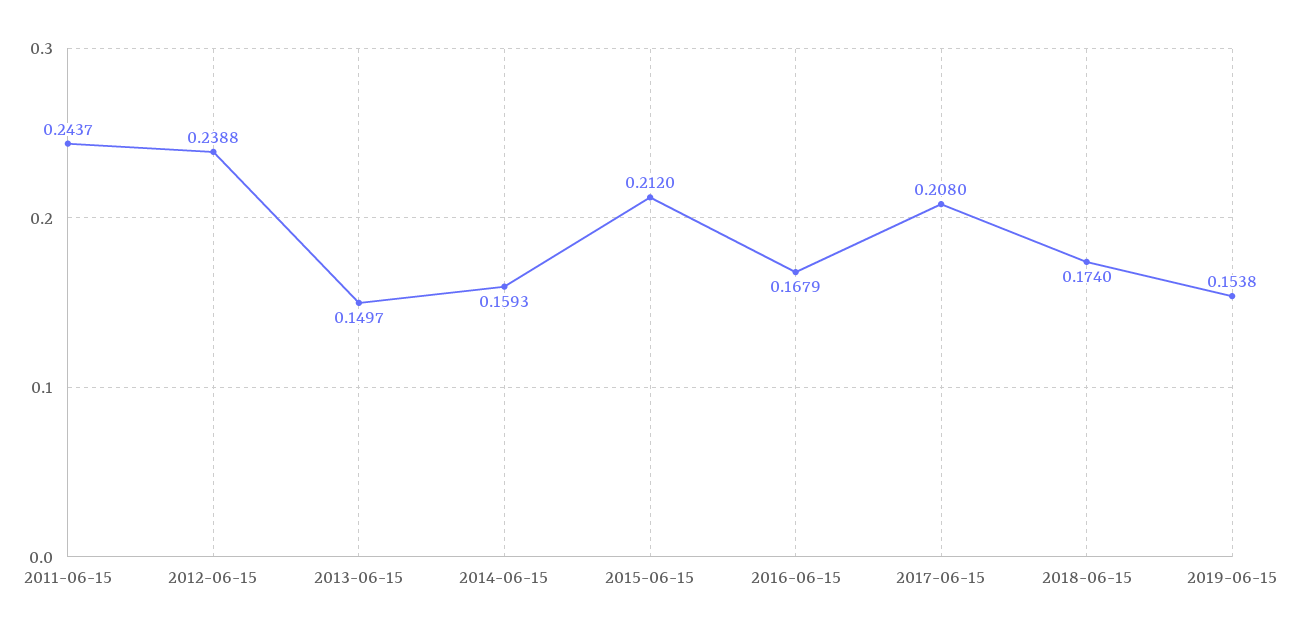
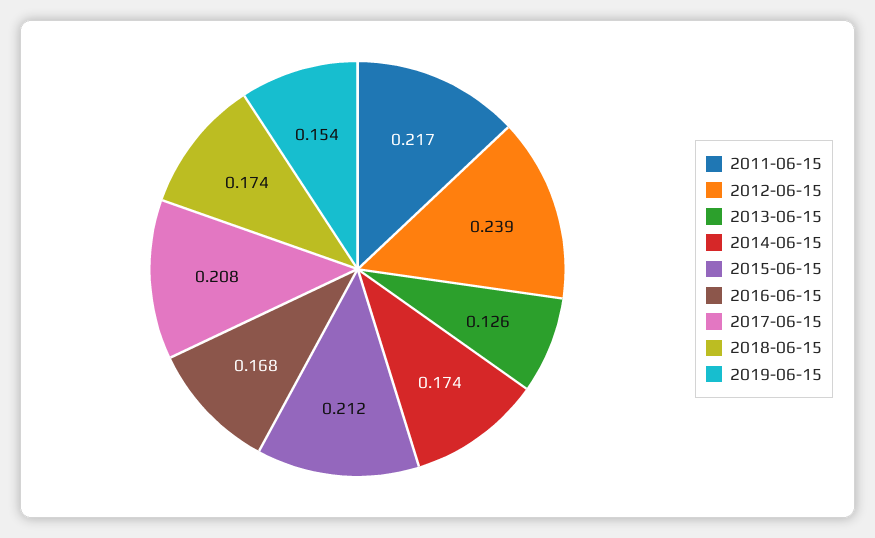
  {
-   "2011-06-15": 0.2437,
+   "2011-06-15": 0.217,
    "2012-06-15": 0.2388,
-   "2013-06-15": 0.1497,
+   "2013-06-15": 0.126,
-   "2014-06-15": 0.1593,
+   "2014-06-15": 0.174,
    "2015-06-15": 0.212,
    "2016-06-15": 0.1679,
    "2017-06-15": 0.208,
    "2018-06-15": 0.174,
    "2019-06-15": 0.1538
  }

